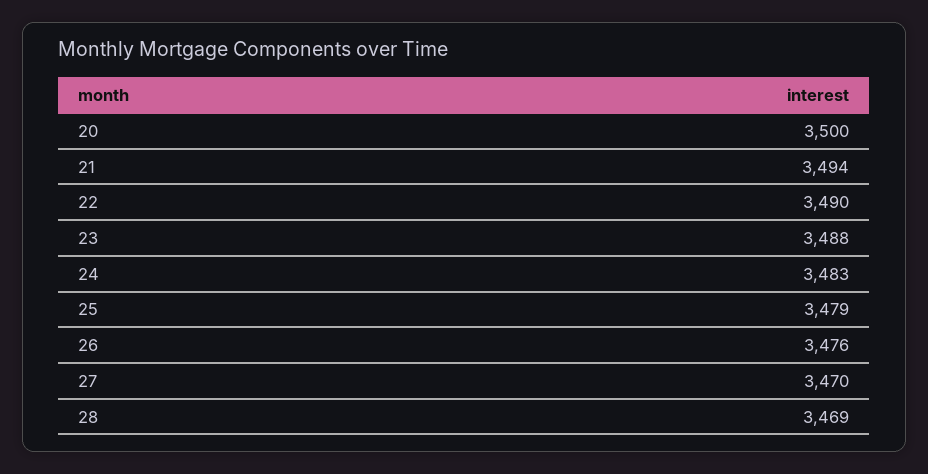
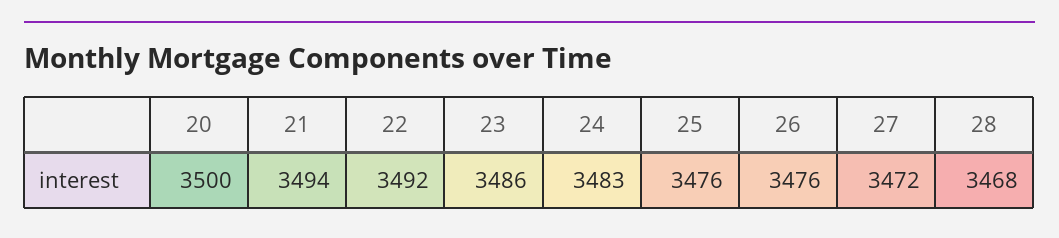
  {
    "20": 3500,
    "21": 3494,
-   "22": 3490,
+   "22": 3492,
-   "23": 3488,
+   "23": 3486,
    "24": 3483,
-   "25": 3479,
+   "25": 3476,
    "26": 3476,
-   "27": 3470,
+   "27": 3472,
-   "28": 3469
+   "28": 3468
  }

